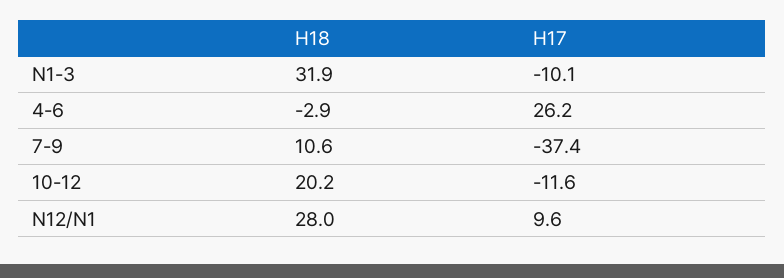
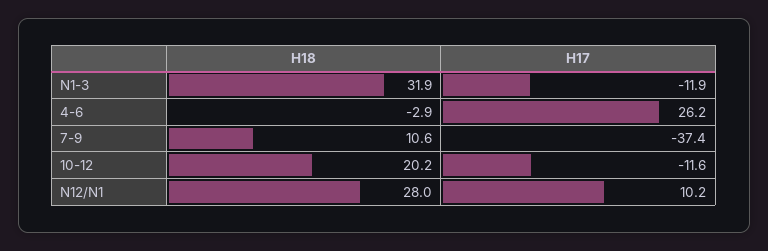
  {
    "H18": {
      "N1-3": 31.9,
      "4-6": -2.9,
      "7-9": 10.6,
      "10-12": 20.2,
      "N12/N1": 28
    },
    "H17": {
-     "N1-3": -10.1,
+     "N1-3": -11.9,
      "4-6": 26.2,
      "7-9": -37.4,
      "10-12": -11.6,
-     "N12/N1": 9.6
+     "N12/N1": 10.2
    }
  }

